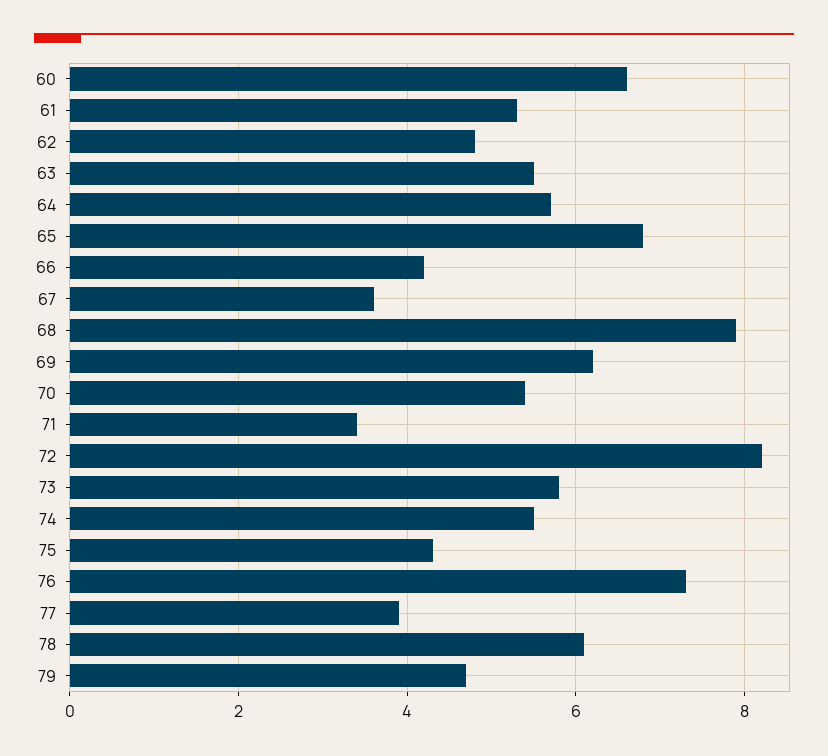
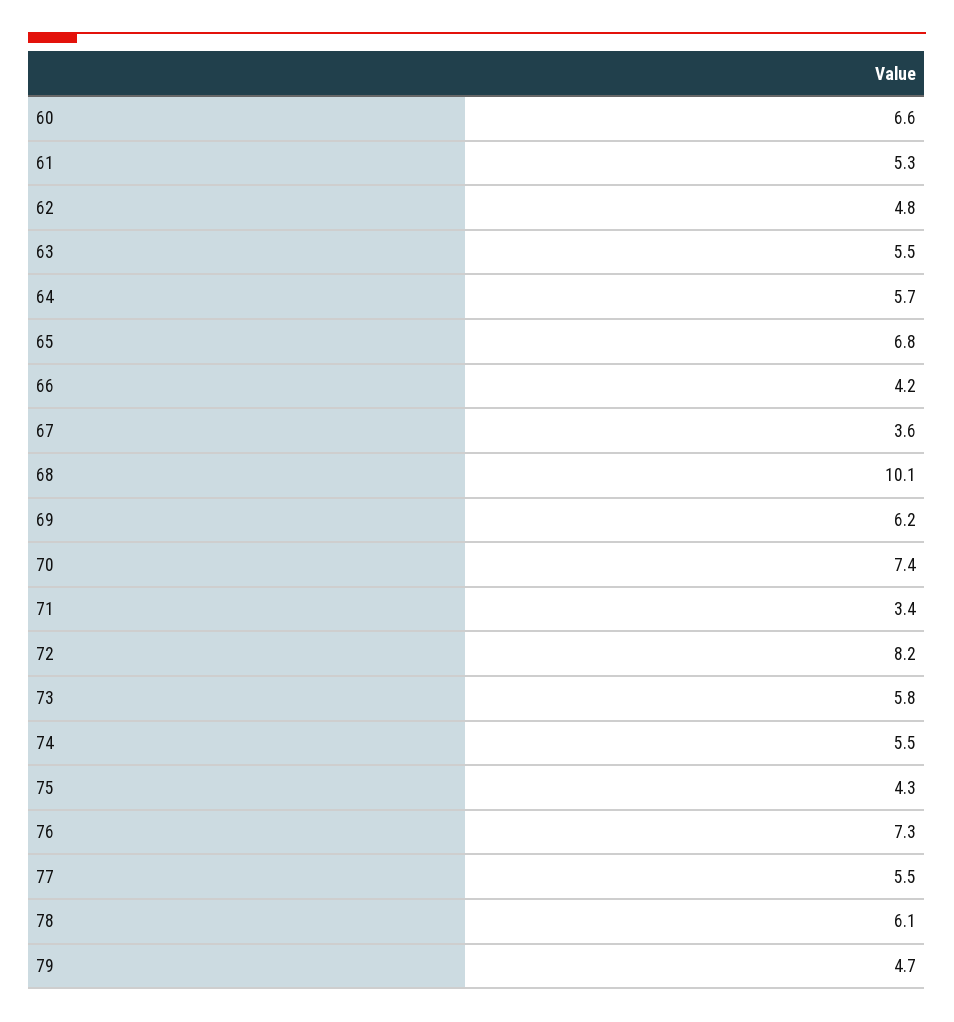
  {
    "60": 6.6,
    "61": 5.3,
    "62": 4.8,
    "63": 5.5,
    "64": 5.7,
    "65": 6.8,
    "66": 4.2,
    "67": 3.6,
-   "68": 8,
+   "68": 10.1,
    "69": 6.2,
-   "70": 5.5,
+   "70": 7.4,
    "71": 3.4,
    "72": 8.2,
    "73": 5.8,
    "74": 5.5,
    "75": 4.3,
    "76": 7.3,
-   "77": 4,
+   "77": 5.5,
    "78": 6.1,
    "79": 4.7
  }

